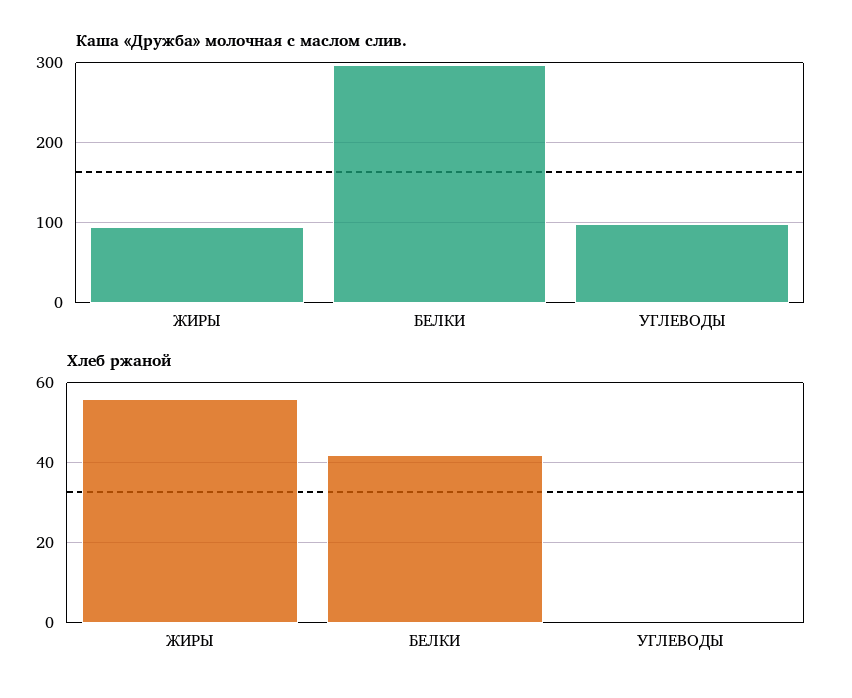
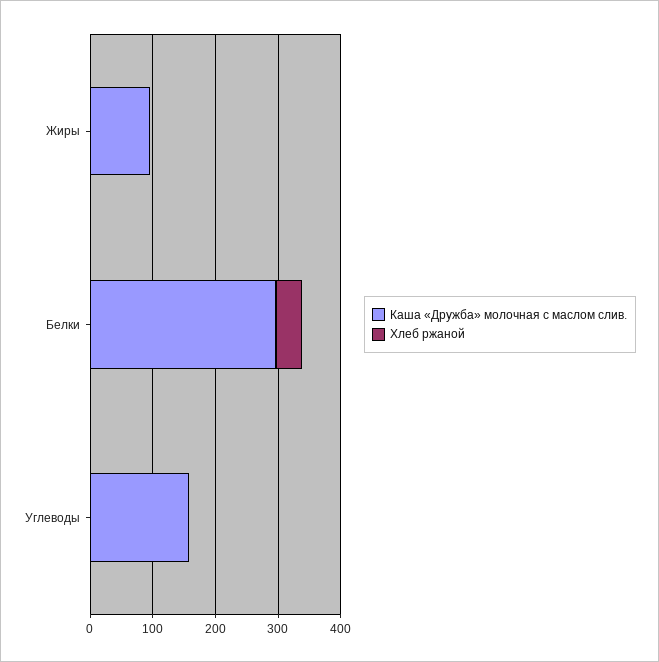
  {
    "Каша «Дружба» молочная с маслом слив.": {
      "ЖИРЫ": 90,
      "БЕЛКИ": 300,
-     "УГЛЕВОДЫ": 100
+     "УГЛЕВОДЫ": 160
    },
    "Хлеб ржаной": {
-     "ЖИРЫ": 55,
+     "ЖИРЫ": 0,
      "БЕЛКИ": 40,
      "УГЛЕВОДЫ": 0
    }
  }

